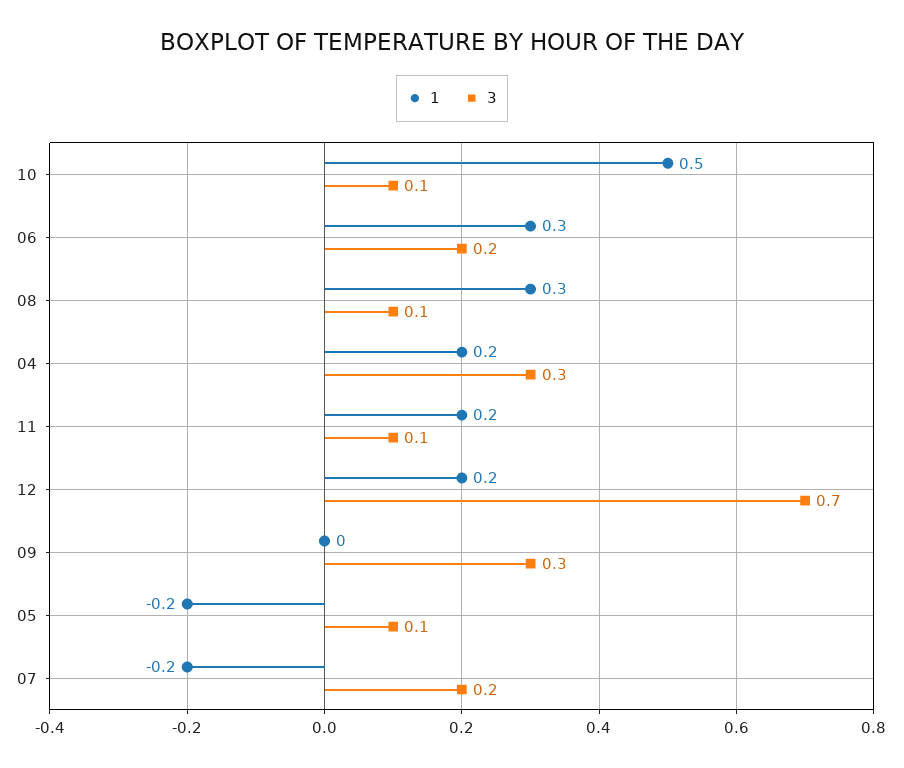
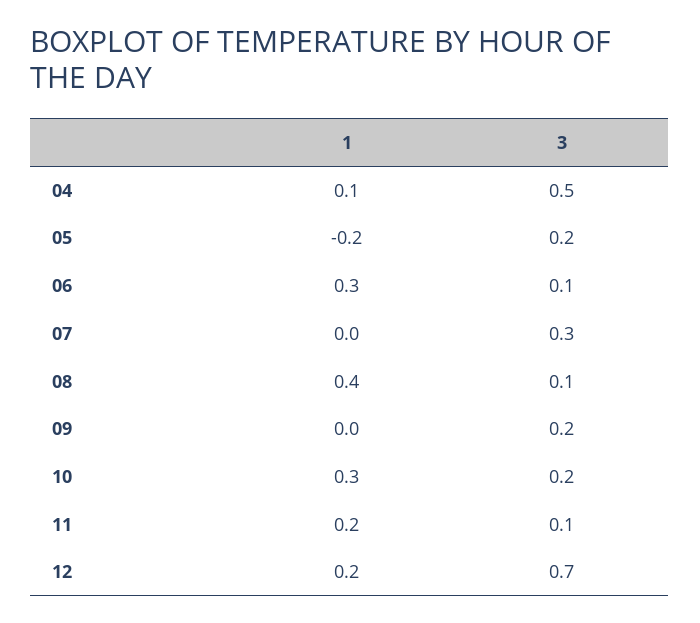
  {
    "1": {
-     "10": 0.5,
+     "10": 0.3,
      "06": 0.3,
-     "08": 0.3,
+     "08": 0.4,
-     "04": 0.2,
+     "04": 0.1,
      "11": 0.2,
      "12": 0.2,
      "09": 0,
      "05": -0.2,
-     "07": -0.2
+     "07": 0
    },
    "3": {
-     "10": 0.1,
+     "10": 0.2,
-     "06": 0.2,
+     "06": 0.1,
      "08": 0.1,
-     "04": 0.3,
+     "04": 0.5,
      "11": 0.1,
      "12": 0.7,
-     "09": 0.3,
+     "09": 0.2,
-     "05": 0.1,
+     "05": 0.2,
-     "07": 0.2
+     "07": 0.3
    }
  }

